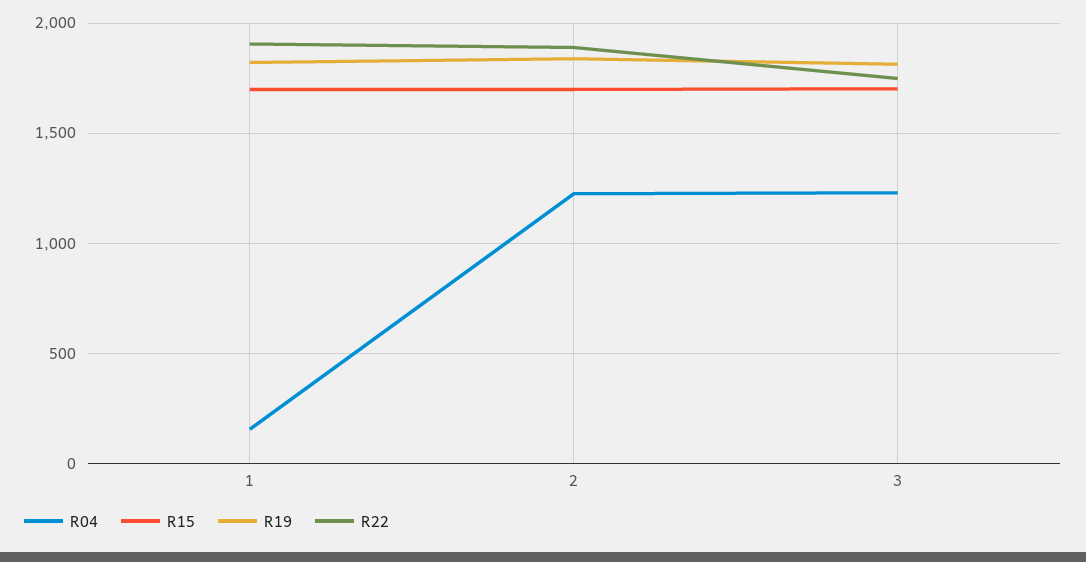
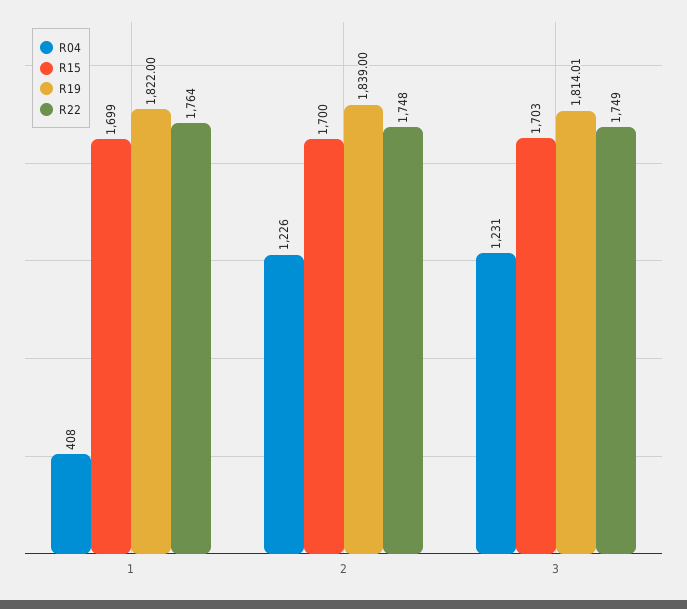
  {
    "R04": {
-     "1": 150,
+     "1": 408,
      "2": 1226,
      "3": 1231
    },
    "R15": {
      "1": 1699,
      "2": 1700,
      "3": 1703
    },
    "R19": {
      "1": 1822,
      "2": 1839,
      "3": 1814.01
    },
    "R22": {
-     "1": 1900,
+     "1": 1764,
-     "2": 1900,
+     "2": 1748,
      "3": 1749
    }
  }

